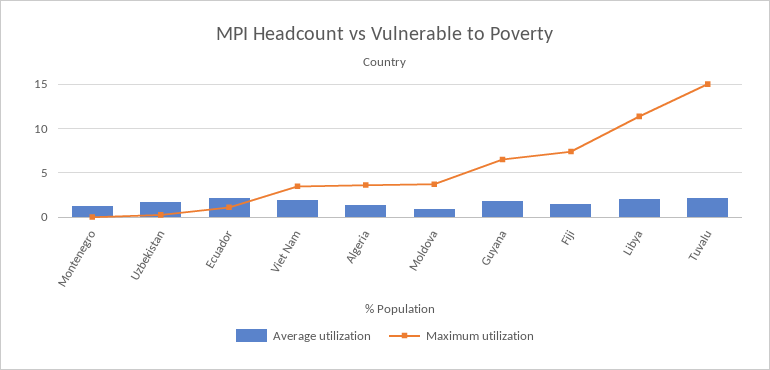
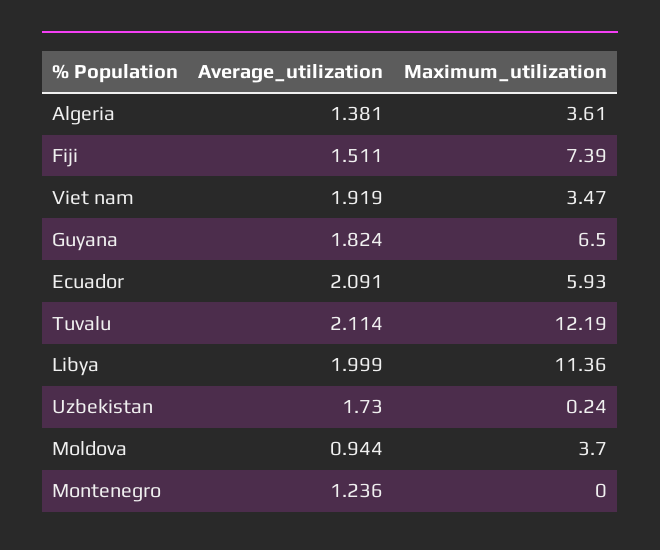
  {
    "Average utilization": {
      "Montenegro": 1.236,
      "Uzbekistan": 1.73,
      "Ecuador": 2.091,
      "Viet Nam": 1.919,
      "Algeria": 1.381,
      "Moldova": 0.944,
      "Guyana": 1.824,
      "Fiji": 1.511,
      "Libya": 1.999,
      "Tuvalu": 2.114
    },
    "Maximum utilization": {
      "Montenegro": 0,
      "Uzbekistan": 0.24,
-     "Ecuador": 1,
+     "Ecuador": 5.93,
      "Viet Nam": 3.47,
      "Algeria": 3.61,
      "Moldova": 3.7,
      "Guyana": 6.5,
      "Fiji": 7.39,
      "Libya": 11.36,
-     "Tuvalu": 15
+     "Tuvalu": 12.19
    }
  }

